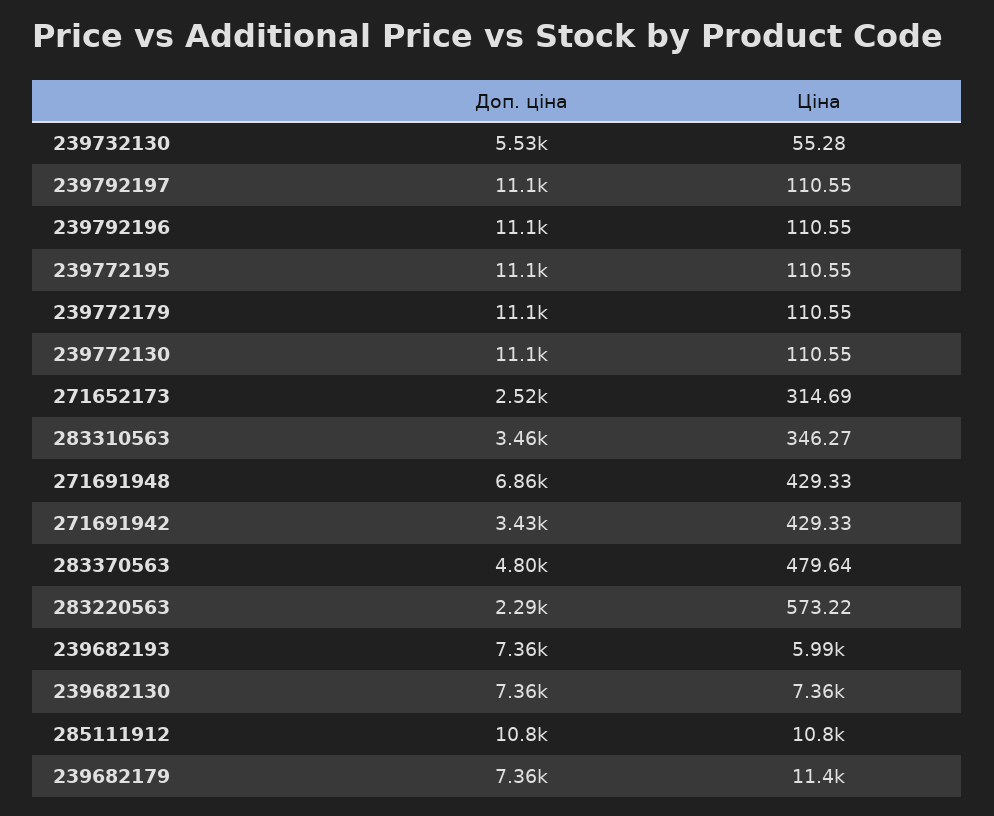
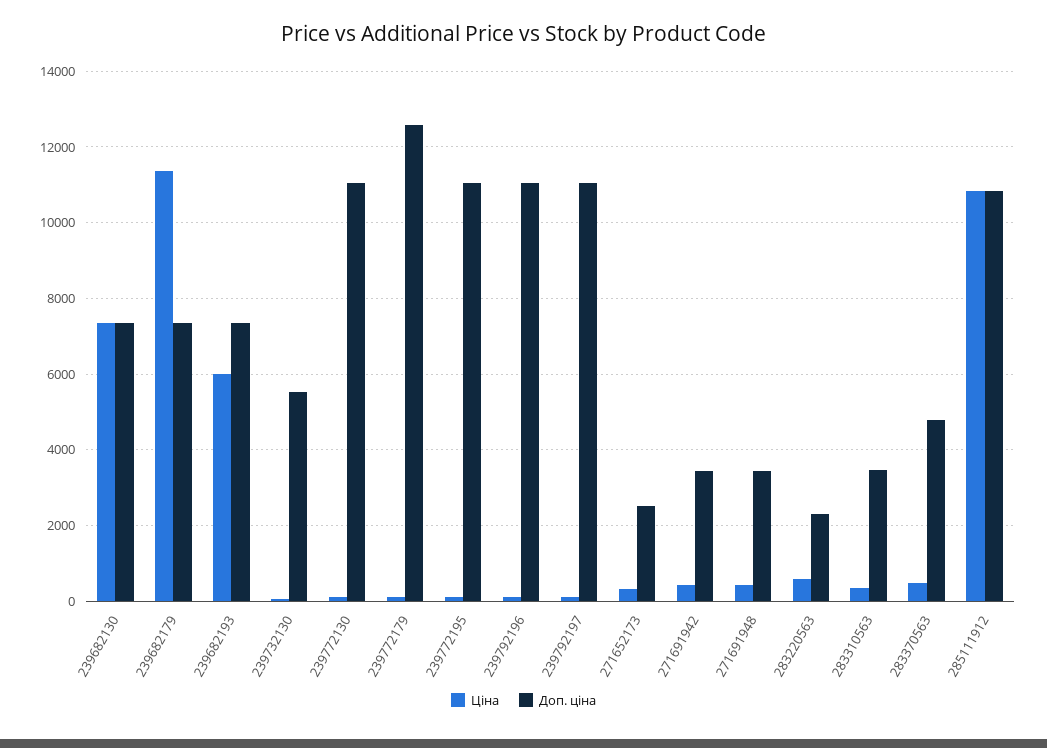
  {
    "Доп. ціна": {
      "239732130": 5530,
      "239792197": 11100,
      "239792196": 11100,
      "239772195": 11100,
-     "239772179": 11100,
+     "239772179": 12600,
      "239772130": 11100,
      "271652173": 2520,
      "283310563": 3460,
-     "271691948": 6860,
+     "271691948": 3400,
      "271691942": 3430,
      "283370563": 4800,
      "283220563": 2290,
      "239682193": 7360,
      "239682130": 7360,
      "285111912": 10800,
      "239682179": 7360
    },
    "Ціна": {
      "239732130": 55.28,
      "239792197": 110.55,
      "239792196": 110.55,
      "239772195": 110.55,
      "239772179": 110.55,
      "239772130": 110.55,
      "271652173": 314.69,
      "283310563": 346.27,
      "271691948": 429.33,
      "271691942": 429.33,
      "283370563": 479.64,
      "283220563": 573.22,
      "239682193": 5990,
      "239682130": 7360,
      "285111912": 10800,
      "239682179": 11400
    }
  }

